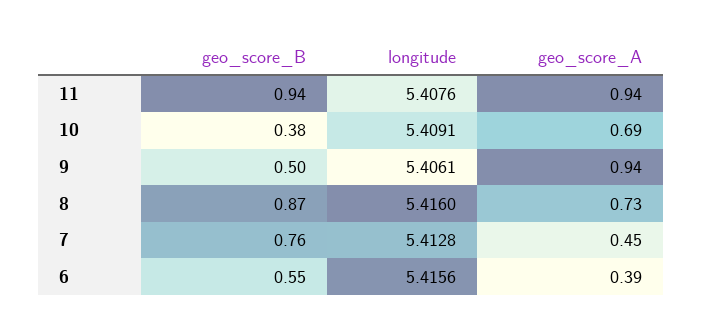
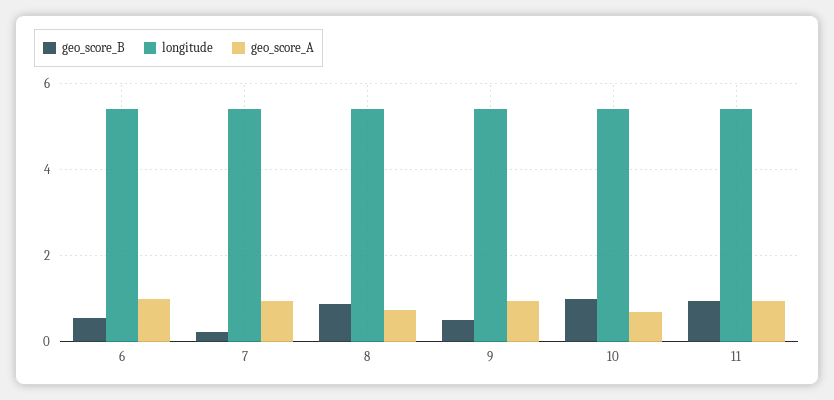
  {
    "geo_score_B": {
      "11": 0.94,
-     "10": 0.38,
+     "10": 1,
      "9": 0.5,
      "8": 0.87,
-     "7": 0.76,
+     "7": 0.2,
      "6": 0.55
    },
    "longitude": {
      "11": 5.4076,
      "10": 5.4091,
      "9": 5.4061,
      "8": 5.416,
      "7": 5.4128,
      "6": 5.4156
    },
    "geo_score_A": {
      "11": 0.94,
      "10": 0.69,
      "9": 0.94,
      "8": 0.73,
-     "7": 0.45,
+     "7": 1,
-     "6": 0.39
+     "6": 1
    }
  }

